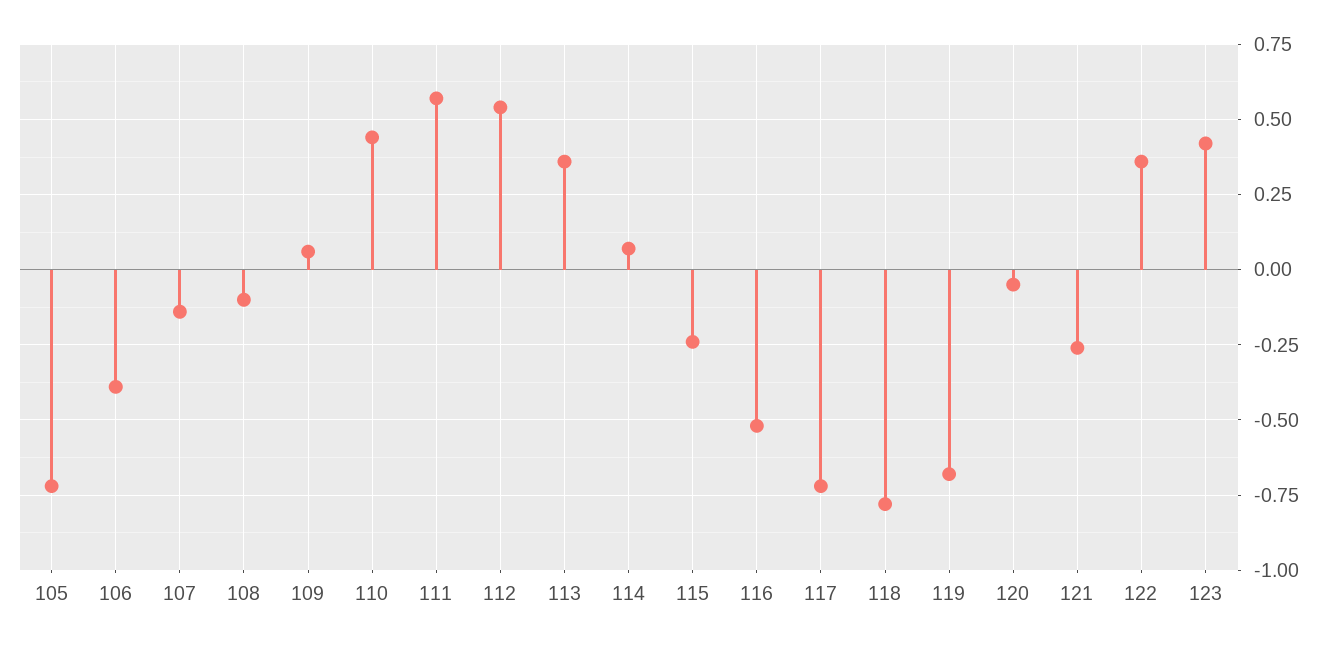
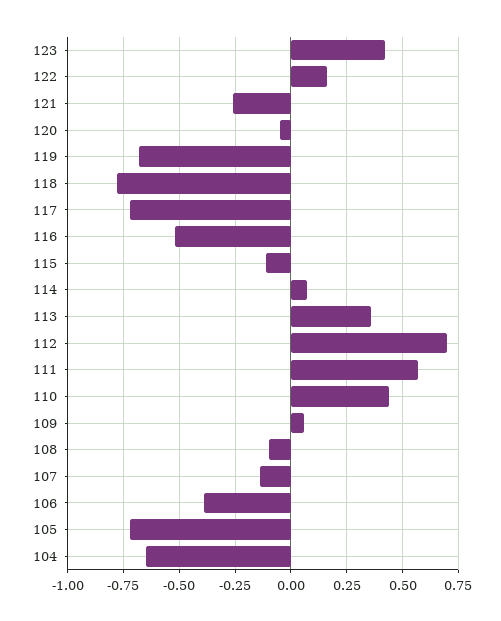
  {
    "105": -0.7,
    "106": -0.4,
    "107": -0.15,
    "108": -0.1,
    "109": 0.05,
    "110": 0.45,
    "111": 0.55,
-   "112": 0.55,
+   "112": 0.7,
    "113": 0.35,
    "114": 0.05,
-   "115": -0.25,
+   "115": -0.1,
    "116": -0.5,
    "117": -0.7,
    "118": -0.8,
    "119": -0.7,
    "120": -0.05,
    "121": -0.25,
-   "122": 0.35,
+   "122": 0.15,
-   "123": 0.4
+   "123": 0.4,
+   "104": -0.65
  }

